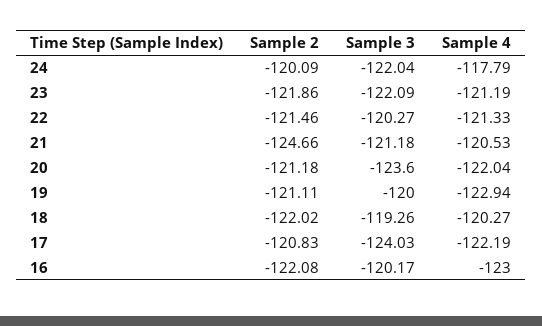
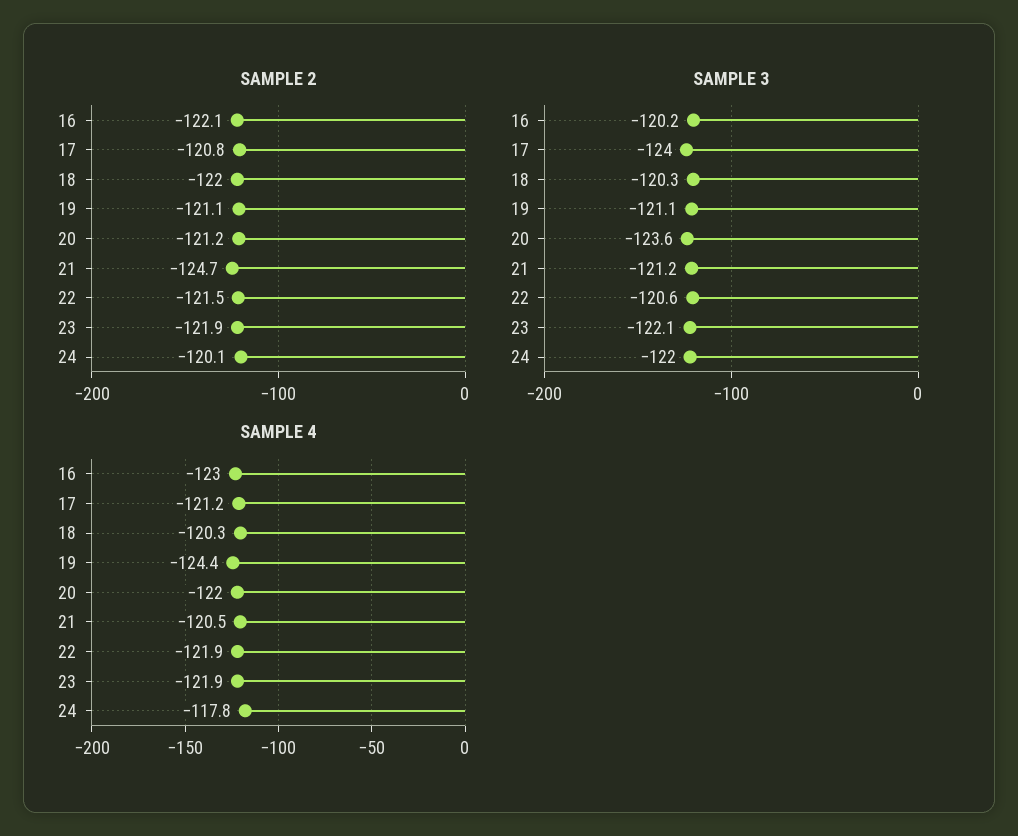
  {
    "Sample 2": {
      "24": -120.09,
      "23": -121.86,
      "22": -121.46,
      "21": -124.66,
      "20": -121.18,
      "19": -121.11,
      "18": -122.02,
      "17": -120.83,
      "16": -122.08
    },
    "Sample 3": {
      "24": -122.04,
      "23": -122.09,
-     "22": -120.27,
+     "22": -120.6,
      "21": -121.18,
      "20": -123.6,
-     "19": -120,
+     "19": -121.1,
-     "18": -119.26,
+     "18": -120.3,
      "17": -124.03,
      "16": -120.17
    },
    "Sample 4": {
      "24": -117.79,
-     "23": -121.19,
+     "23": -121.9,
-     "22": -121.33,
+     "22": -121.9,
      "21": -120.53,
      "20": -122.04,
-     "19": -122.94,
+     "19": -124.4,
      "18": -120.27,
-     "17": -122.19,
+     "17": -121.2,
      "16": -123
    }
  }

